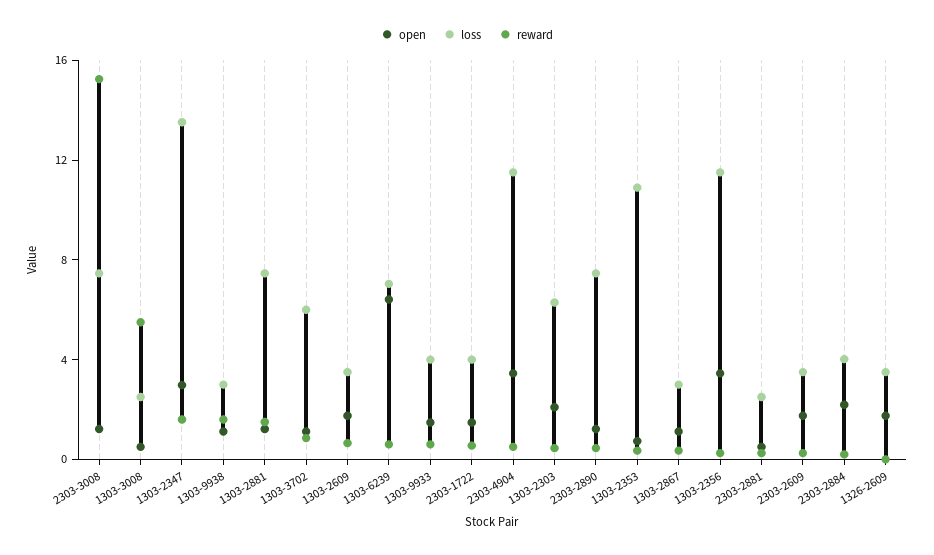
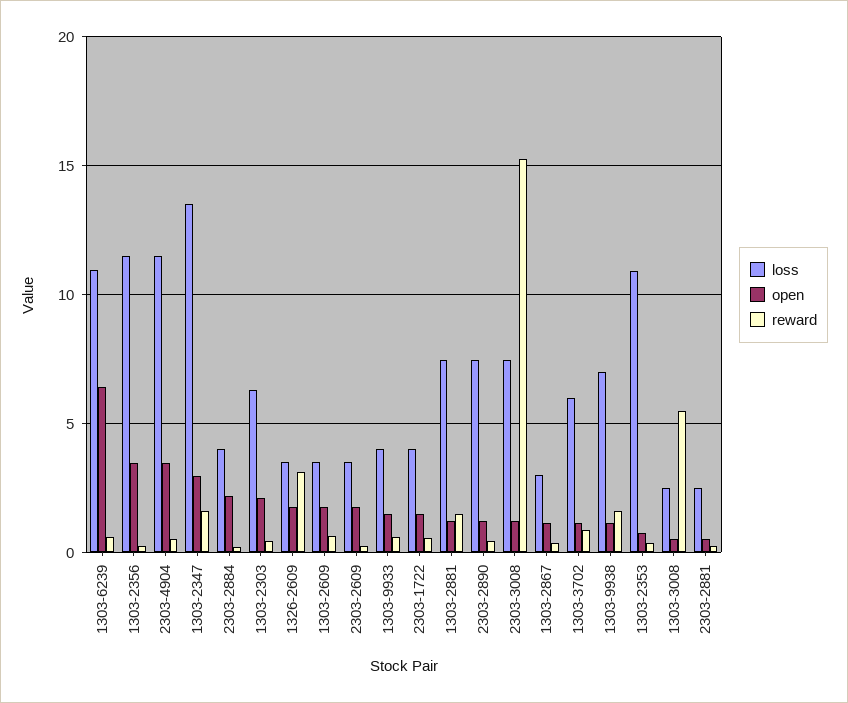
  {
    "open": {
      "2303-3008": 1,
      "1303-3008": 0.5,
      "1303-2347": 3,
      "1303-9938": 1,
      "1303-2881": 1,
      "1303-3702": 1,
      "1303-2609": 2,
      "1303-6239": 6.5,
      "1303-9933": 1.5,
      "2303-1722": 1.5,
      "2303-4904": 3.5,
      "1303-2303": 2,
      "2303-2890": 1,
      "1303-2353": 0.5,
      "1303-2867": 1,
      "1303-2356": 3.5,
      "2303-2881": 0.5,
      "2303-2609": 2,
      "2303-2884": 2,
      "1326-2609": 2
    },
    "loss": {
      "2303-3008": 7.5,
      "1303-3008": 2.5,
      "1303-2347": 13.5,
-     "1303-9938": 3,
+     "1303-9938": 7,
      "1303-2881": 7.5,
      "1303-3702": 6,
      "1303-2609": 3.5,
-     "1303-6239": 7,
+     "1303-6239": 11,
      "1303-9933": 4,
      "2303-1722": 4,
      "2303-4904": 11.5,
      "1303-2303": 6.5,
      "2303-2890": 7.5,
      "1303-2353": 11,
      "1303-2867": 3,
      "1303-2356": 11.5,
      "2303-2881": 2.5,
      "2303-2609": 3.5,
      "2303-2884": 4,
      "1326-2609": 3.5
    },
    "reward": {
      "2303-3008": 15.5,
      "1303-3008": 5.5,
      "1303-2347": 1.5,
      "1303-9938": 1.5,
      "1303-2881": 1.5,
      "1303-3702": 1,
      "1303-2609": 0.5,
      "1303-6239": 0.5,
      "1303-9933": 0.5,
      "2303-1722": 0.5,
      "2303-4904": 0.5,
      "1303-2303": 0.5,
      "2303-2890": 0.5,
      "1303-2353": 0.5,
      "1303-2867": 0.5,
      "1303-2356": 0.5,
      "2303-2881": 0.5,
      "2303-2609": 0.5,
      "2303-2884": 0,
-     "1326-2609": 0
+     "1326-2609": 3
    }
  }

